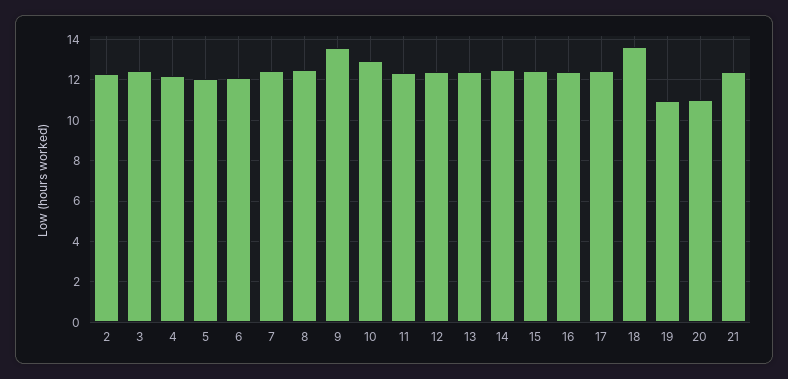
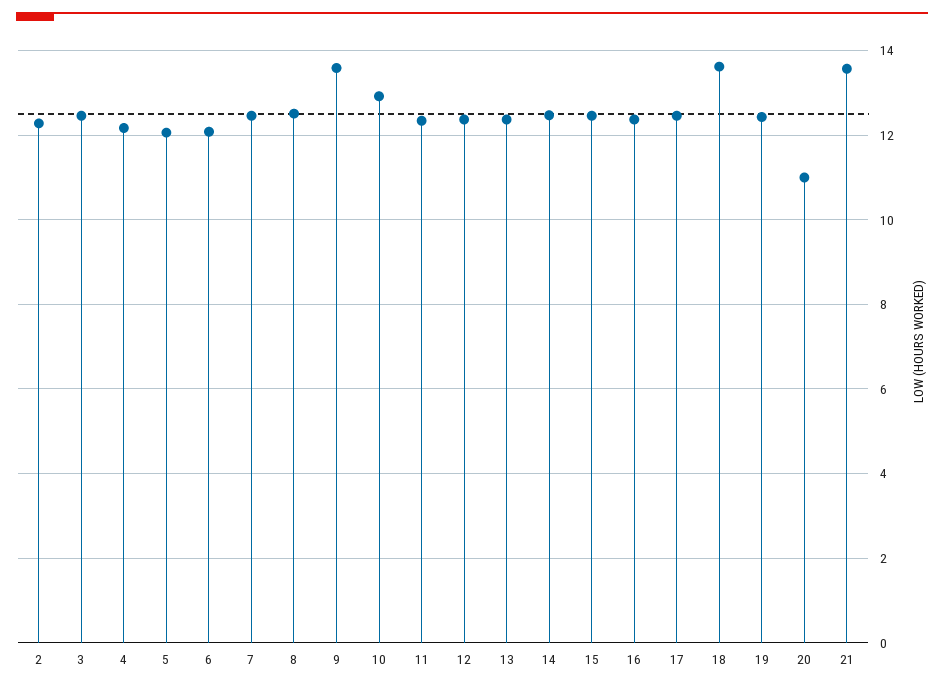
  {
    "2": 12.2,
    "3": 12.4,
    "4": 12.2,
    "5": 12,
    "6": 12,
    "7": 12.4,
    "8": 12.6,
    "9": 13.6,
    "10": 13,
    "11": 12.4,
    "12": 12.4,
    "13": 12.4,
    "14": 12.4,
    "15": 12.4,
    "16": 12.4,
    "17": 12.4,
    "18": 13.6,
-   "19": 11,
+   "19": 12.4,
    "20": 11,
-   "21": 12.5
+   "21": 13.6
  }

